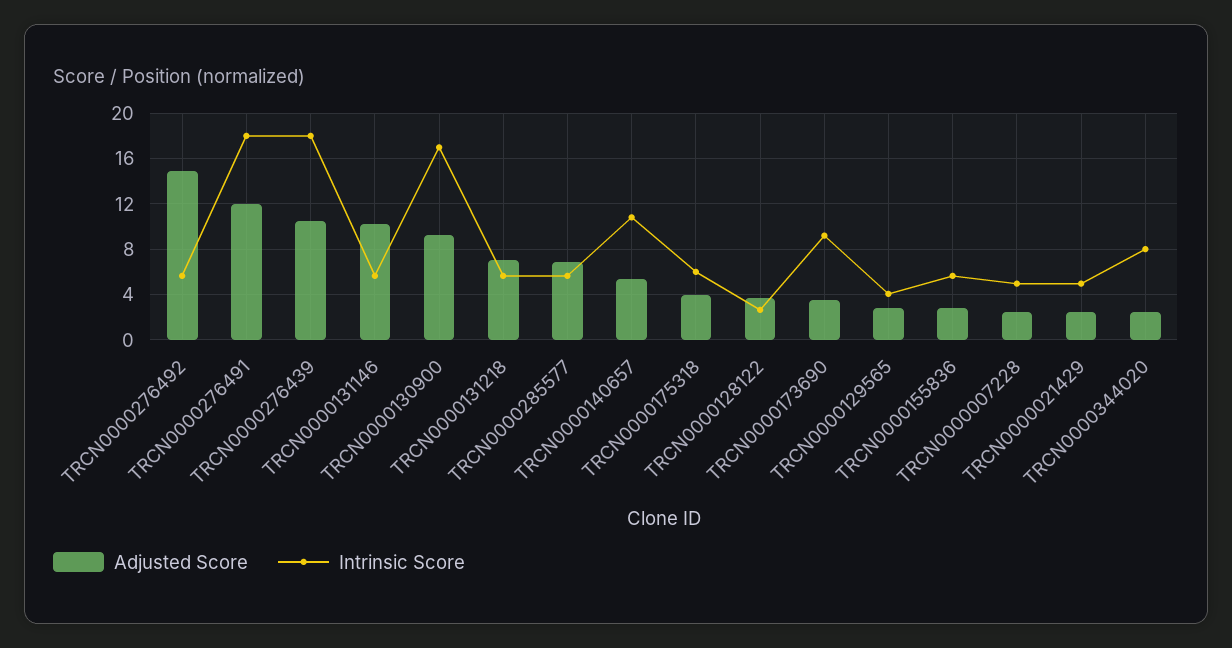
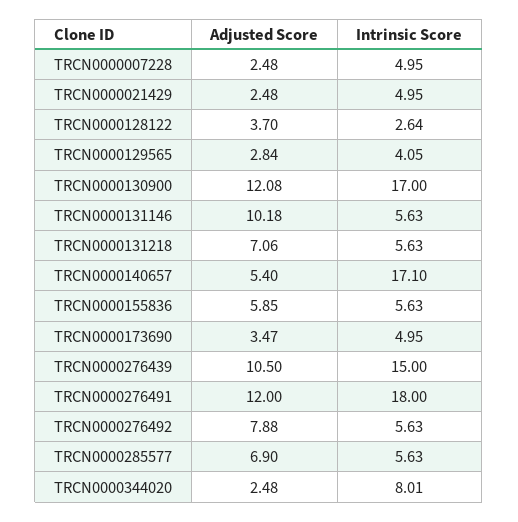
  {
    "Adjusted Score": {
-     "TRCN0000276492": 15,
+     "TRCN0000276492": 7.88,
      "TRCN0000276491": 12,
      "TRCN0000276439": 10.5,
      "TRCN0000131146": 10.18,
-     "TRCN0000130900": 9,
+     "TRCN0000130900": 12.08,
      "TRCN0000131218": 7.06,
      "TRCN0000285577": 6.9,
      "TRCN0000140657": 5.4,
-     "TRCN0000175318": 4,
      "TRCN0000128122": 3.7,
      "TRCN0000173690": 3.47,
      "TRCN0000129565": 2.84,
-     "TRCN0000155836": 3,
+     "TRCN0000155836": 5.85,
      "TRCN0000007228": 2.48,
      "TRCN0000021429": 2.48,
      "TRCN0000344020": 2.48
    },
    "Intrinsic Score": {
      "TRCN0000276492": 5.63,
      "TRCN0000276491": 18,
-     "TRCN0000276439": 18,
+     "TRCN0000276439": 15,
      "TRCN0000131146": 5.63,
      "TRCN0000130900": 17,
      "TRCN0000131218": 5.63,
      "TRCN0000285577": 5.63,
-     "TRCN0000140657": 11,
+     "TRCN0000140657": 17.1,
-     "TRCN0000175318": 6,
      "TRCN0000128122": 2.64,
-     "TRCN0000173690": 9,
+     "TRCN0000173690": 4.95,
      "TRCN0000129565": 4.05,
      "TRCN0000155836": 5.63,
      "TRCN0000007228": 4.95,
      "TRCN0000021429": 4.95,
      "TRCN0000344020": 8.01
    }
  }

